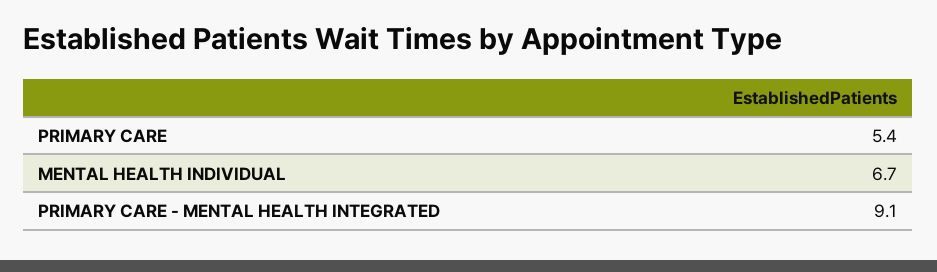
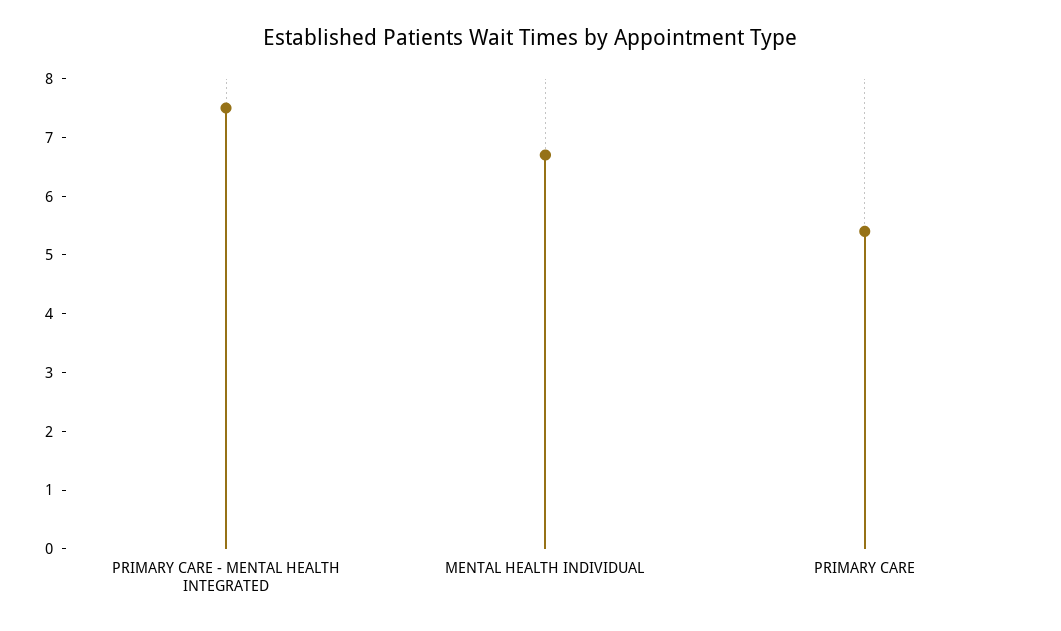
  {
    "PRIMARY CARE": 5.4,
    "MENTAL HEALTH INDIVIDUAL": 6.7,
-   "PRIMARY CARE - MENTAL HEALTH INTEGRATED": 9.1
+   "PRIMARY CARE - MENTAL HEALTH INTEGRATED": 7.5
  }

